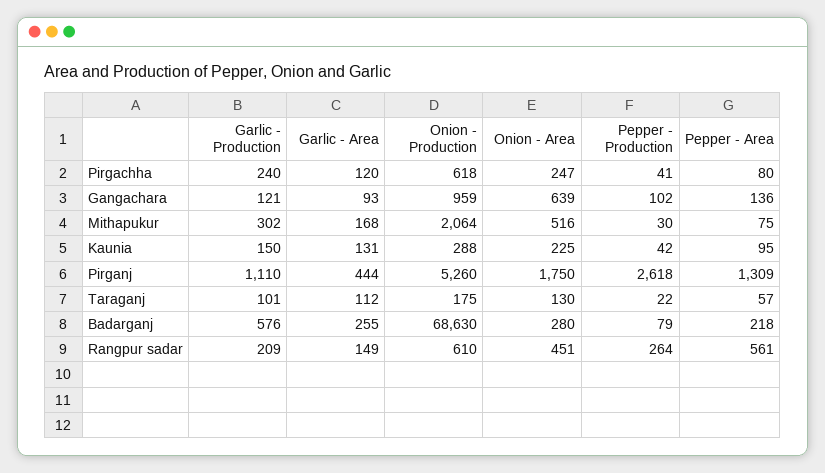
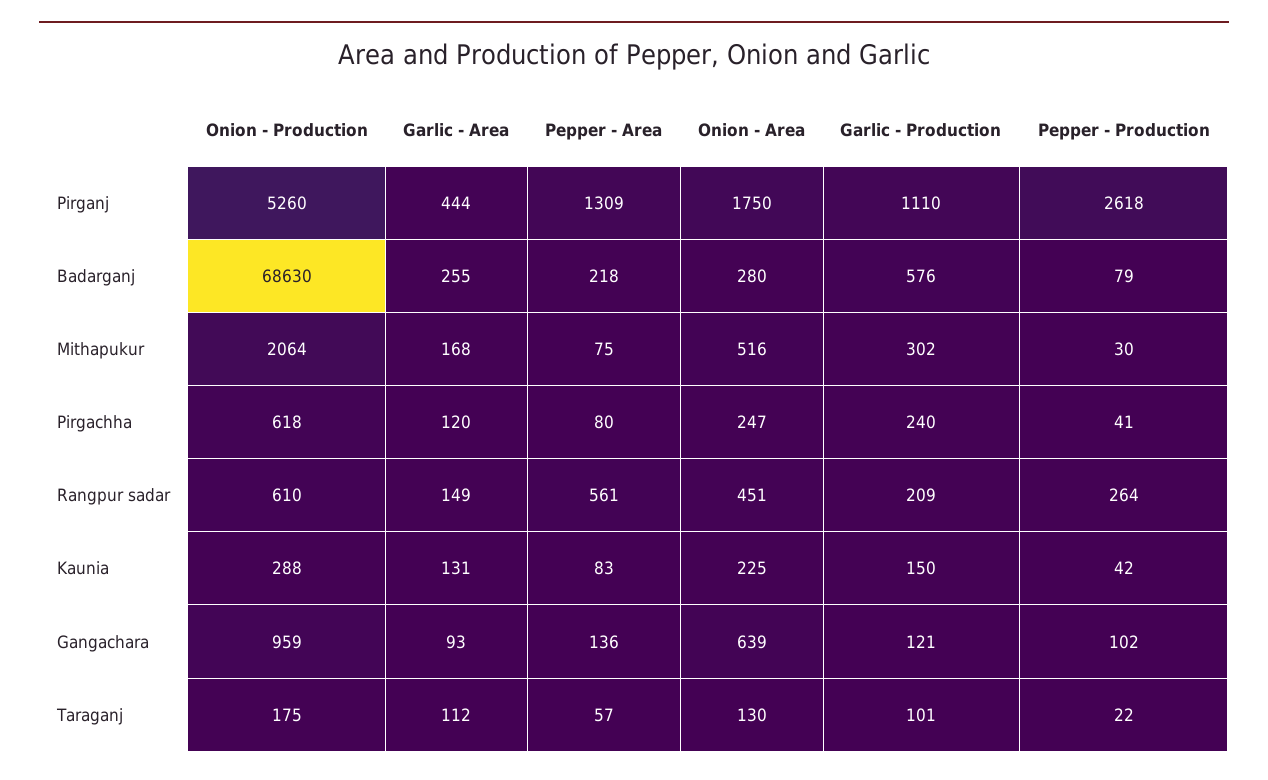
  {
    "Garlic - Production": {
      "Pirgachha": 240,
      "Gangachara": 121,
      "Mithapukur": 302,
      "Kaunia": 150,
      "Pirganj": 1110,
      "Taraganj": 101,
      "Badarganj": 576,
      "Rangpur sadar": 209
    },
    "Garlic - Area": {
      "Pirgachha": 120,
      "Gangachara": 93,
      "Mithapukur": 168,
      "Kaunia": 131,
      "Pirganj": 444,
      "Taraganj": 112,
      "Badarganj": 255,
      "Rangpur sadar": 149
    },
    "Onion - Production": {
      "Pirgachha": 618,
      "Gangachara": 959,
      "Mithapukur": 2064,
      "Kaunia": 288,
      "Pirganj": 5260,
      "Taraganj": 175,
      "Badarganj": 68630,
      "Rangpur sadar": 610
    },
    "Onion - Area": {
      "Pirgachha": 247,
      "Gangachara": 639,
      "Mithapukur": 516,
      "Kaunia": 225,
      "Pirganj": 1750,
      "Taraganj": 130,
      "Badarganj": 280,
      "Rangpur sadar": 451
    },
    "Pepper - Production": {
      "Pirgachha": 41,
      "Gangachara": 102,
      "Mithapukur": 30,
      "Kaunia": 42,
      "Pirganj": 2618,
      "Taraganj": 22,
      "Badarganj": 79,
      "Rangpur sadar": 264
    },
    "Pepper - Area": {
      "Pirgachha": 80,
      "Gangachara": 136,
      "Mithapukur": 75,
-     "Kaunia": 95,
+     "Kaunia": 83,
      "Pirganj": 1309,
      "Taraganj": 57,
      "Badarganj": 218,
      "Rangpur sadar": 561
    }
  }

